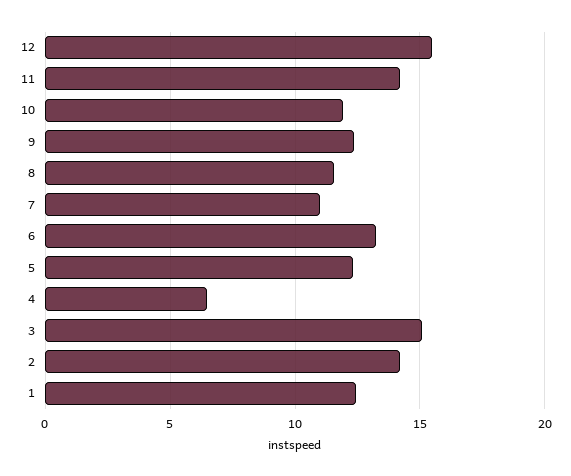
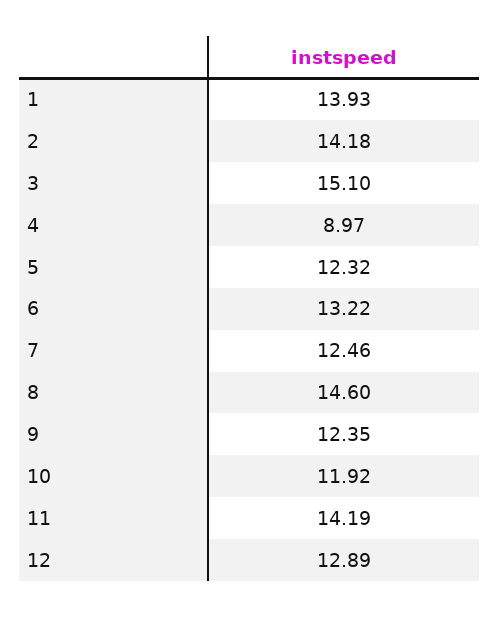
  {
-   "12": 15.5,
+   "12": 12.89,
    "11": 14.19,
    "10": 11.92,
    "9": 12.35,
-   "8": 11.5,
+   "8": 14.6,
-   "7": 11,
+   "7": 12.46,
    "6": 13.22,
    "5": 12.32,
-   "4": 6.5,
+   "4": 8.97,
    "3": 15.1,
    "2": 14.18,
-   "1": 12.5
+   "1": 13.93
  }

